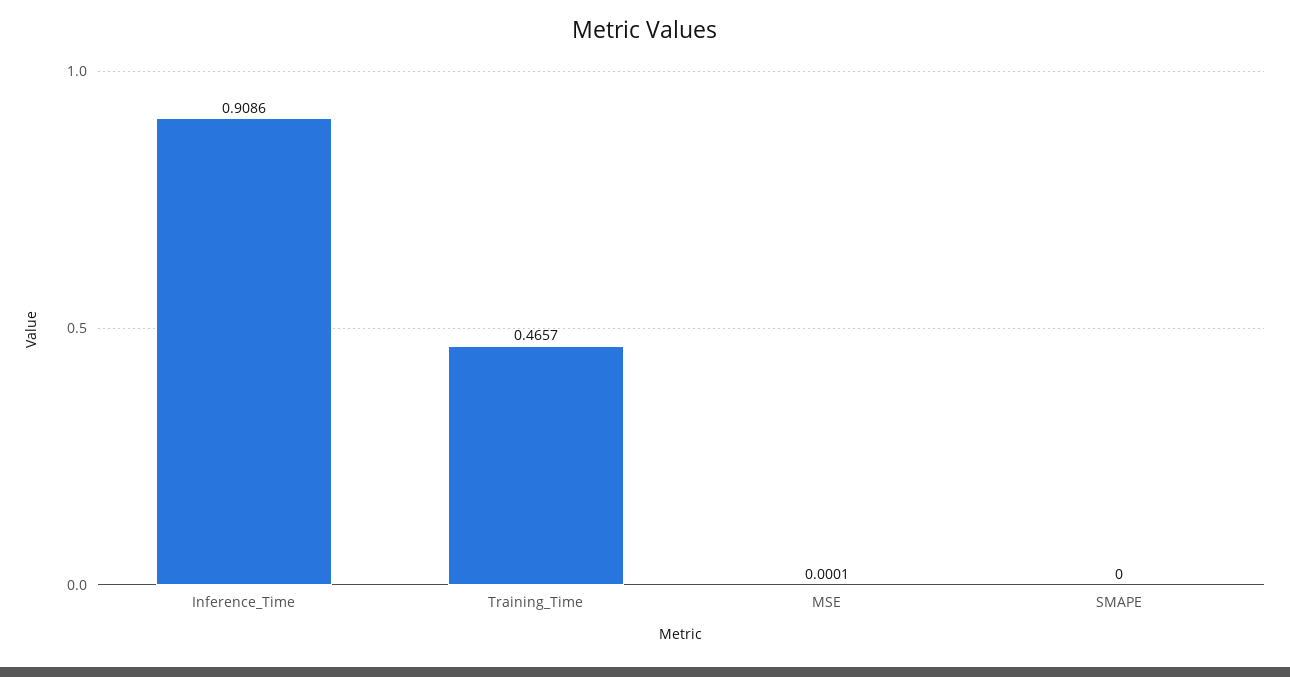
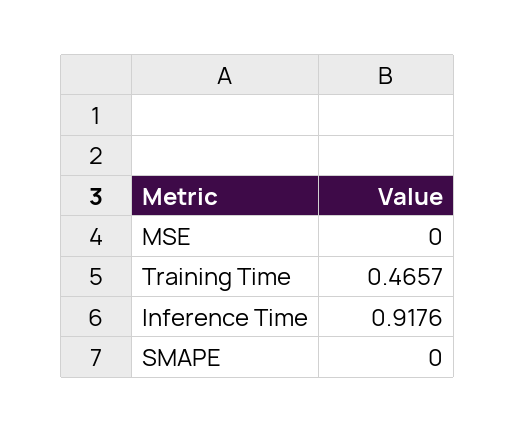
  {
-   "Inference_Time": 0.9086,
+   "Inference_Time": 0.9176,
    "Training_Time": 0.4657,
-   "MSE": 0.0001,
+   "MSE": 0,
    "SMAPE": 0
  }

